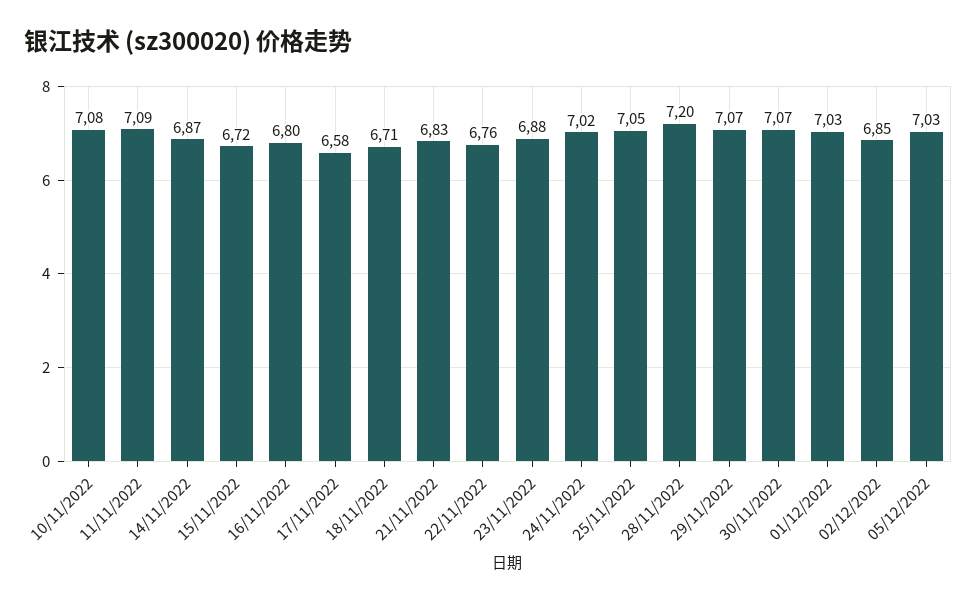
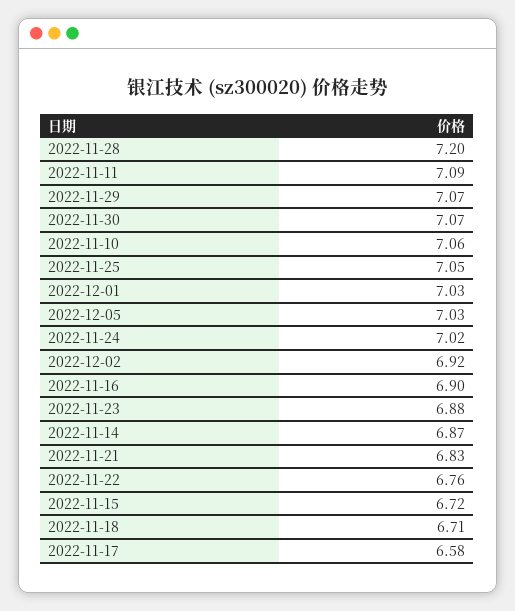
  {
-   "10/11/2022": 7.08,
+   "10/11/2022": 7.06,
    "11/11/2022": 7.09,
    "14/11/2022": 6.87,
    "15/11/2022": 6.72,
-   "16/11/2022": 6.8,
+   "16/11/2022": 6.9,
    "17/11/2022": 6.58,
    "18/11/2022": 6.71,
    "21/11/2022": 6.83,
    "22/11/2022": 6.76,
    "23/11/2022": 6.88,
    "24/11/2022": 7.02,
    "25/11/2022": 7.05,
    "28/11/2022": 7.2,
    "29/11/2022": 7.07,
    "30/11/2022": 7.07,
    "01/12/2022": 7.03,
-   "02/12/2022": 6.85,
+   "02/12/2022": 6.92,
    "05/12/2022": 7.03
  }

